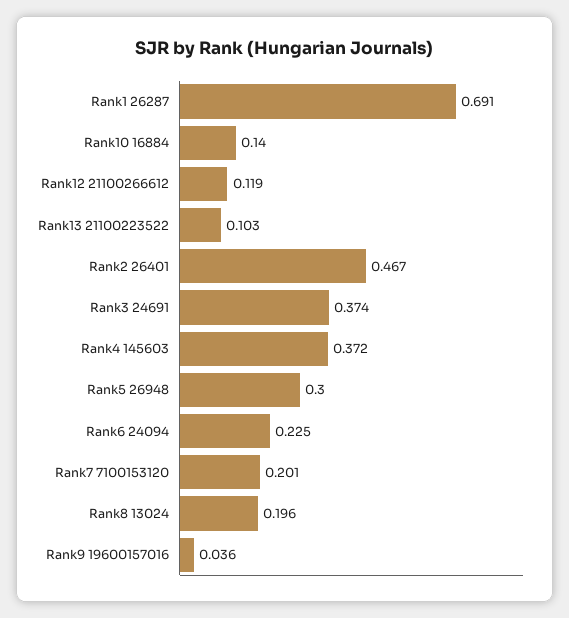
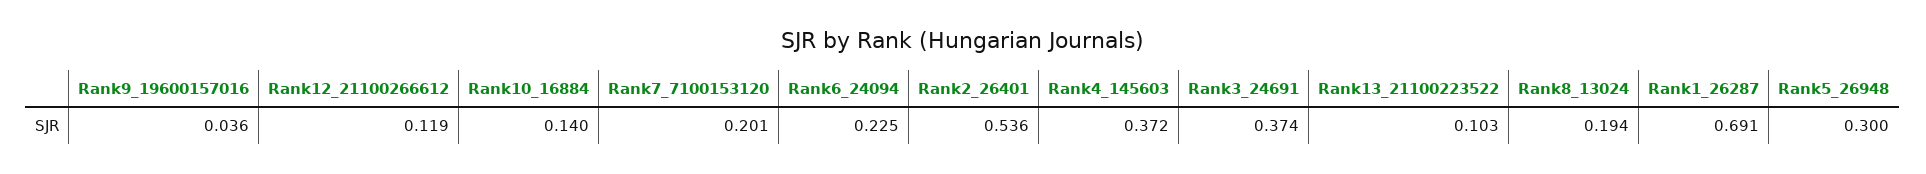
  {
    "Rank1 26287": 0.691,
    "Rank10 16884": 0.14,
    "Rank12 21100266612": 0.119,
    "Rank13 21100223522": 0.103,
-   "Rank2 26401": 0.467,
+   "Rank2 26401": 0.536,
    "Rank3 24691": 0.374,
    "Rank4 145603": 0.372,
    "Rank5 26948": 0.3,
    "Rank6 24094": 0.225,
    "Rank7 7100153120": 0.201,
-   "Rank8 13024": 0.196,
+   "Rank8 13024": 0.194,
    "Rank9 19600157016": 0.036
  }

